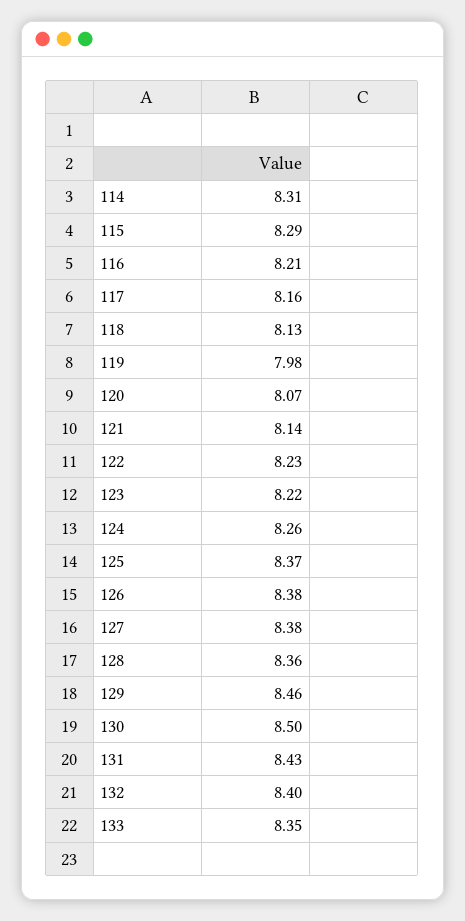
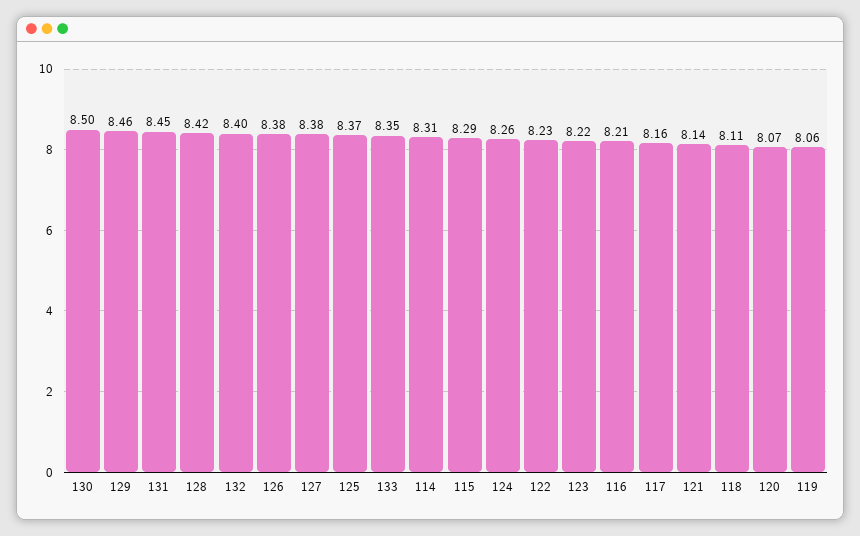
  {
    "114": 8.31,
    "115": 8.29,
    "116": 8.21,
    "117": 8.16,
-   "118": 8.13,
+   "118": 8.11,
-   "119": 7.98,
+   "119": 8.06,
    "120": 8.07,
    "121": 8.14,
    "122": 8.23,
    "123": 8.22,
    "124": 8.26,
    "125": 8.37,
    "126": 8.38,
    "127": 8.38,
-   "128": 8.36,
+   "128": 8.42,
    "129": 8.46,
    "130": 8.5,
-   "131": 8.43,
+   "131": 8.45,
    "132": 8.4,
    "133": 8.35
  }

